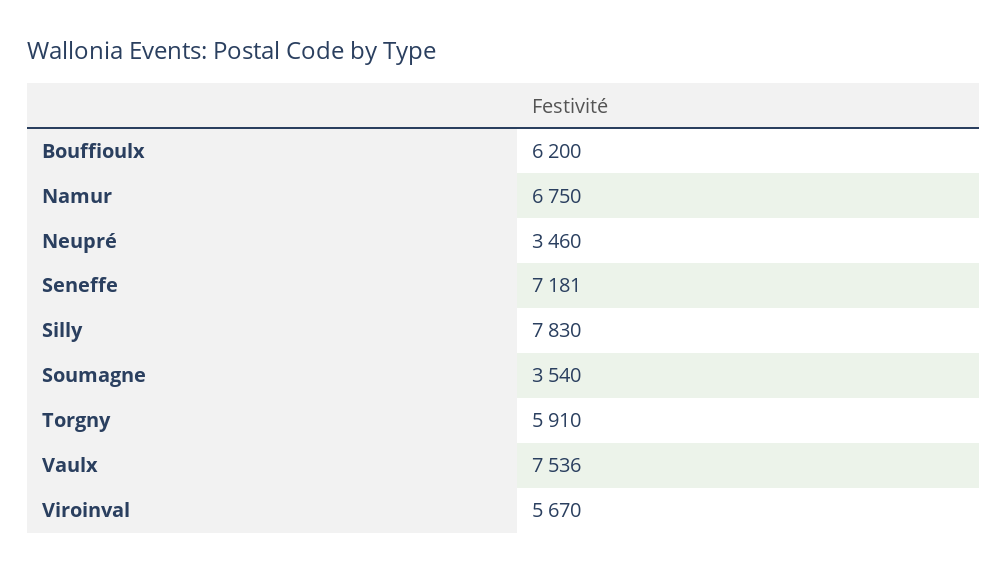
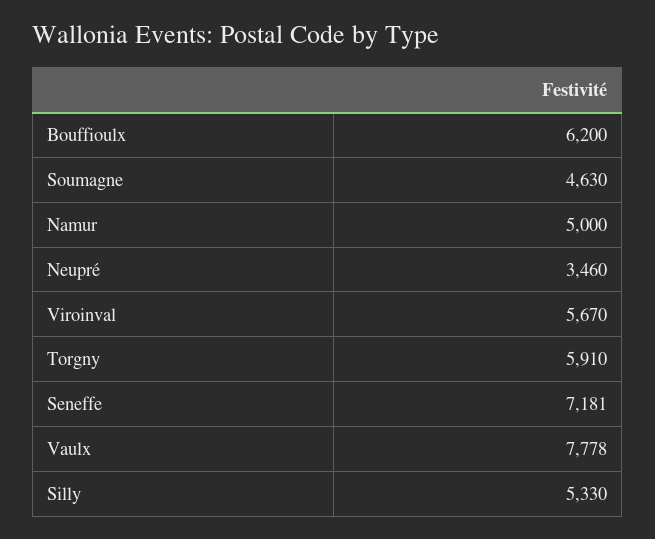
  {
    "Bouffioulx": 6200,
-   "Namur": 6750,
+   "Namur": 5000,
    "Neupré": 3460,
    "Seneffe": 7181,
-   "Silly": 7830,
+   "Silly": 5330,
-   "Soumagne": 3540,
+   "Soumagne": 4630,
    "Torgny": 5910,
-   "Vaulx": 7536,
+   "Vaulx": 7778,
    "Viroinval": 5670
  }

